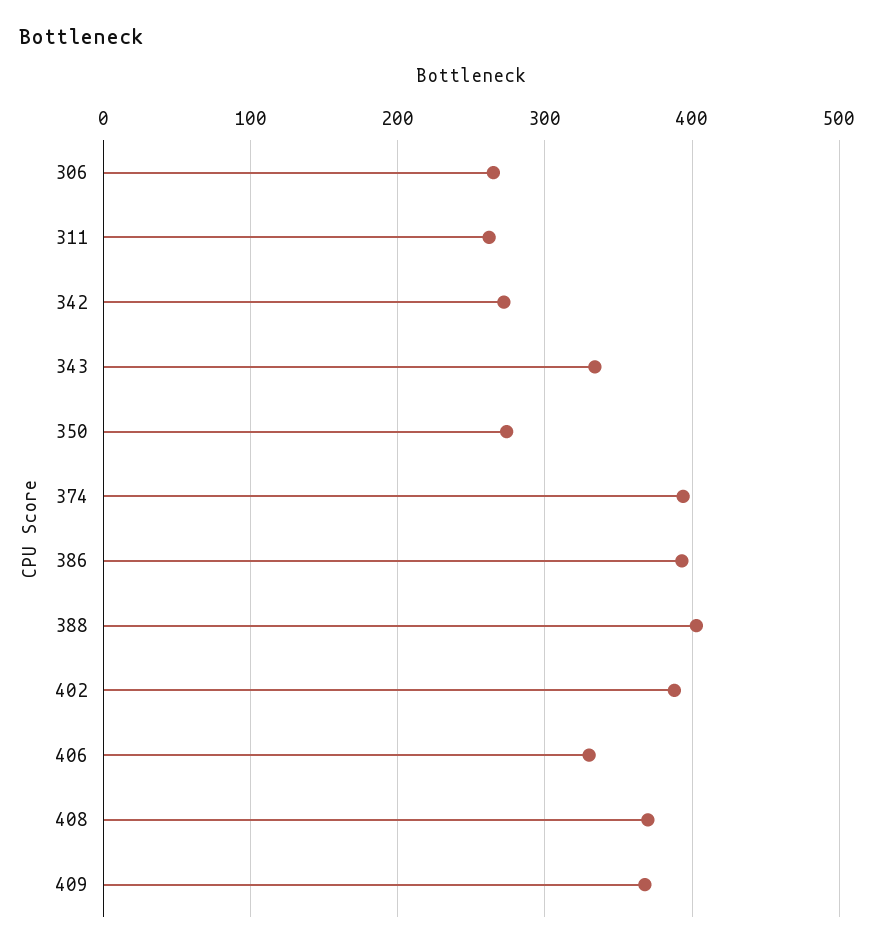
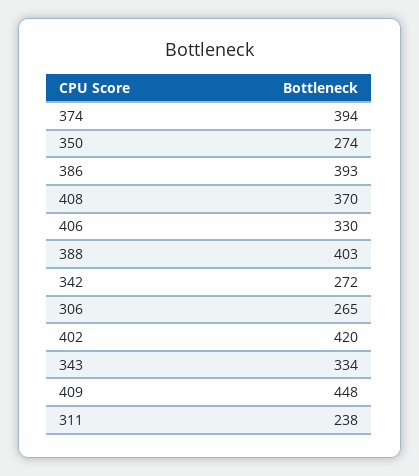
  {
    "306": 265,
-   "311": 260,
+   "311": 238,
    "342": 272,
    "343": 334,
    "350": 274,
    "374": 394,
    "386": 393,
    "388": 403,
-   "402": 390,
+   "402": 420,
    "406": 330,
    "408": 370,
-   "409": 370
+   "409": 448
  }

